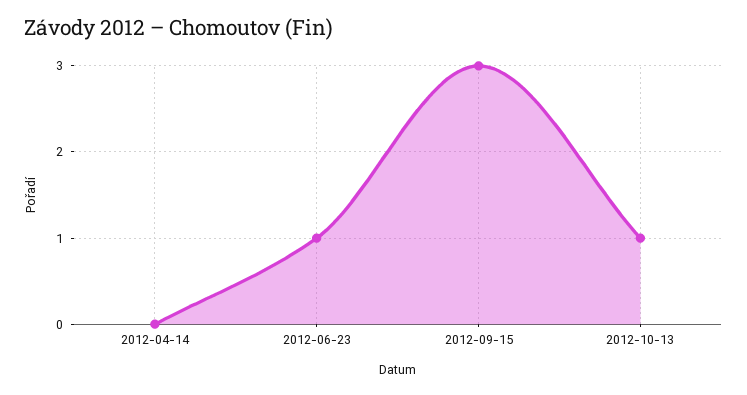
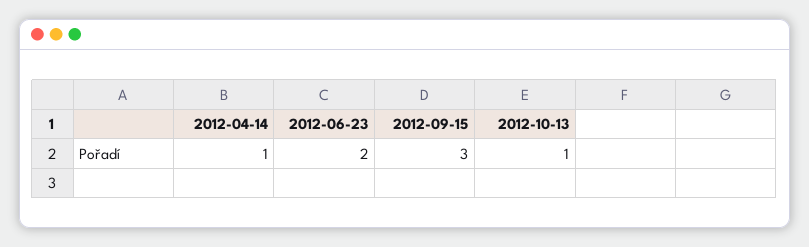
  {
-   "2012-04-14": 0,
+   "2012-04-14": 1,
-   "2012-06-23": 1,
+   "2012-06-23": 2,
    "2012-09-15": 3,
    "2012-10-13": 1
  }

